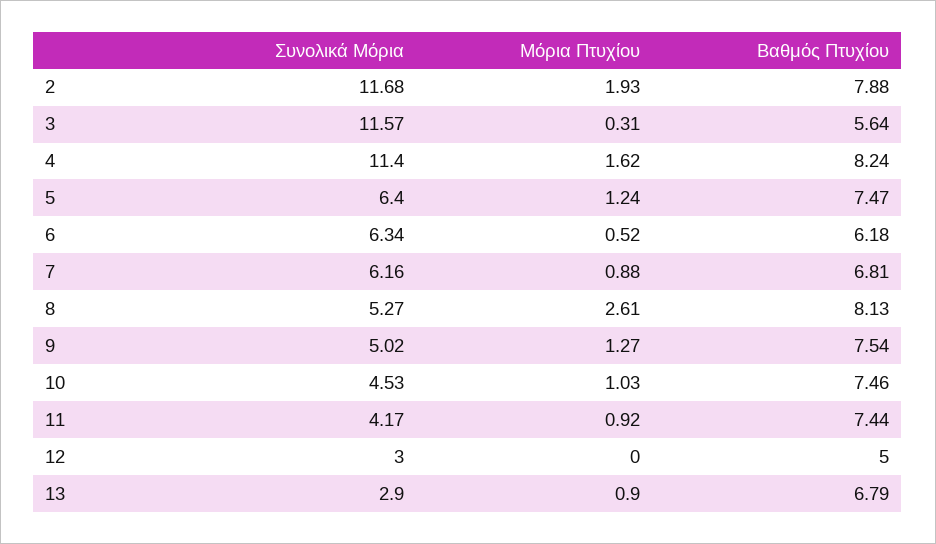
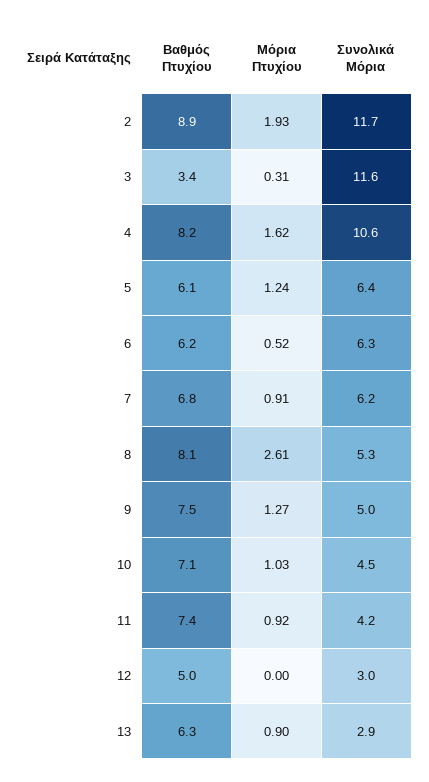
  {
    "Συνολικά Μόρια": {
      "2": 11.68,
      "3": 11.57,
-     "4": 11.4,
+     "4": 10.6,
      "5": 6.4,
      "6": 6.34,
      "7": 6.16,
      "8": 5.27,
      "9": 5.02,
      "10": 4.53,
      "11": 4.17,
      "12": 3,
      "13": 2.9
    },
    "Μόρια Πτυχίου": {
      "2": 1.93,
      "3": 0.31,
      "4": 1.62,
      "5": 1.24,
      "6": 0.52,
-     "7": 0.88,
+     "7": 0.91,
      "8": 2.61,
      "9": 1.27,
      "10": 1.03,
      "11": 0.92,
      "12": 0,
      "13": 0.9
    },
    "Βαθμός Πτυχίου": {
-     "2": 7.88,
+     "2": 8.9,
-     "3": 5.64,
+     "3": 3.4,
      "4": 8.24,
-     "5": 7.47,
+     "5": 6.1,
      "6": 6.18,
      "7": 6.81,
      "8": 8.13,
      "9": 7.54,
-     "10": 7.46,
+     "10": 7.1,
      "11": 7.44,
      "12": 5,
-     "13": 6.79
+     "13": 6.3
    }
  }

